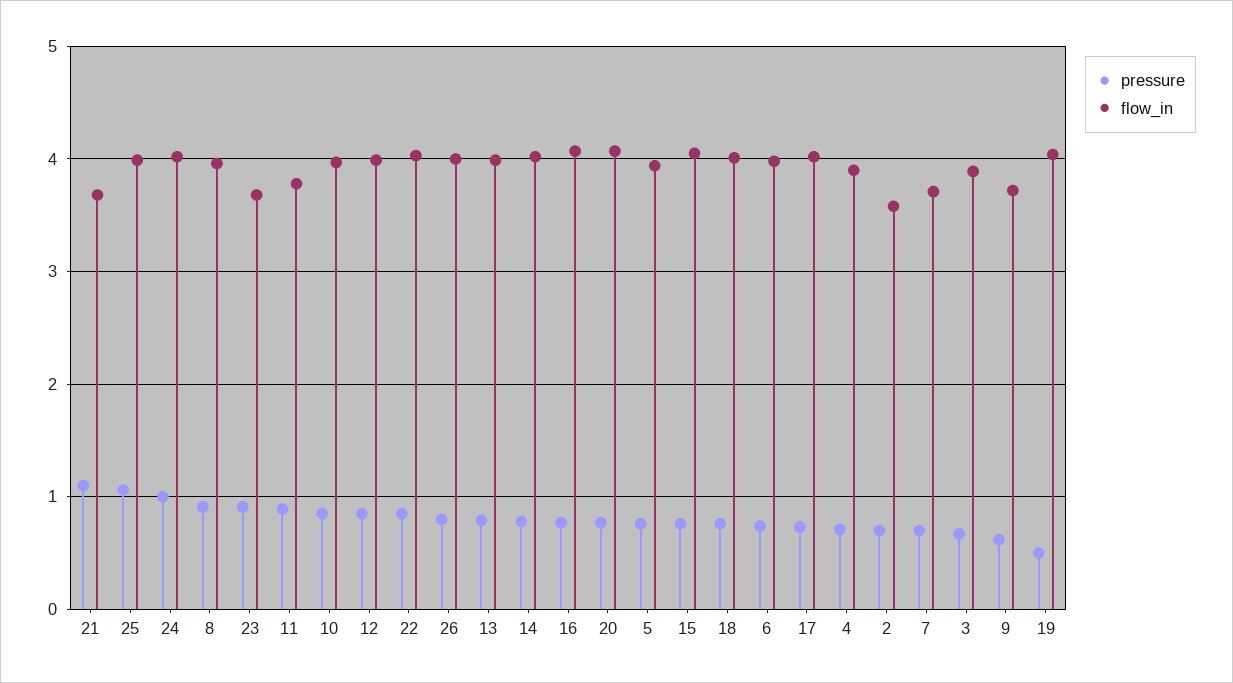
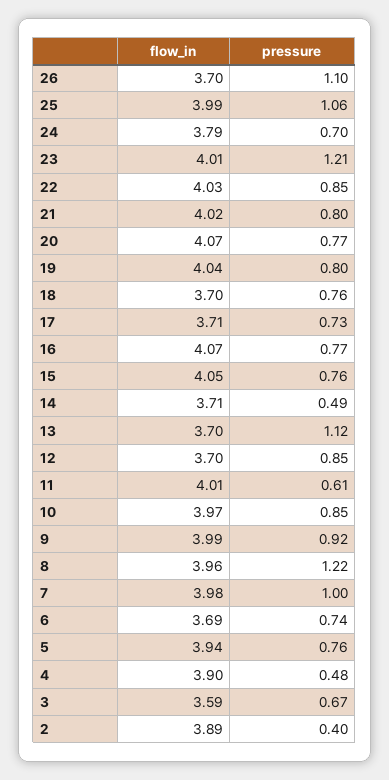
  {
    "pressure": {
-     "21": 1.1,
+     "21": 0.8,
      "25": 1.06,
-     "24": 1,
+     "24": 0.7,
-     "8": 0.9,
+     "8": 1.22,
-     "23": 0.9,
+     "23": 1.21,
-     "11": 0.9,
+     "11": 0.61,
      "10": 0.85,
      "12": 0.85,
      "22": 0.85,
-     "26": 0.8,
+     "26": 1.1,
-     "13": 0.8,
+     "13": 1.12,
-     "14": 0.8,
+     "14": 0.49,
      "16": 0.77,
      "20": 0.77,
      "5": 0.76,
      "15": 0.76,
      "18": 0.76,
      "6": 0.74,
      "17": 0.73,
-     "4": 0.7,
+     "4": 0.48,
-     "2": 0.7,
+     "2": 0.4,
-     "7": 0.7,
+     "7": 1,
      "3": 0.67,
-     "9": 0.6,
+     "9": 0.92,
-     "19": 0.5
+     "19": 0.8
    },
    "flow_in": {
-     "21": 3.7,
+     "21": 4.02,
      "25": 3.99,
-     "24": 4,
+     "24": 3.79,
      "8": 3.96,
-     "23": 3.7,
+     "23": 4.01,
-     "11": 3.8,
+     "11": 4.01,
      "10": 3.97,
-     "12": 4,
+     "12": 3.7,
      "22": 4.03,
-     "26": 4,
+     "26": 3.7,
-     "13": 4,
+     "13": 3.7,
-     "14": 4,
+     "14": 3.71,
      "16": 4.07,
      "20": 4.07,
      "5": 3.94,
      "15": 4.05,
-     "18": 4,
+     "18": 3.7,
-     "6": 4,
+     "6": 3.69,
-     "17": 4,
+     "17": 3.71,
      "4": 3.9,
-     "2": 3.6,
+     "2": 3.89,
-     "7": 3.7,
+     "7": 3.98,
-     "3": 3.9,
+     "3": 3.59,
-     "9": 3.7,
+     "9": 3.99,
      "19": 4.04
    }
  }

